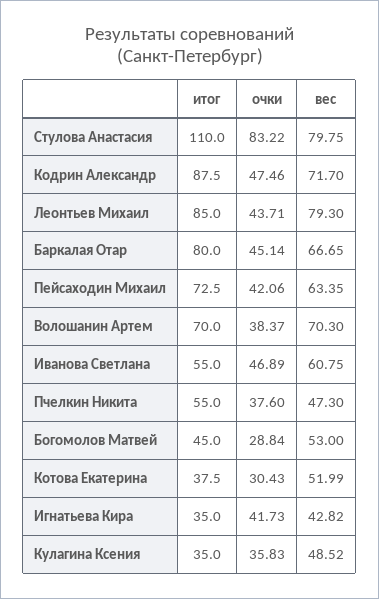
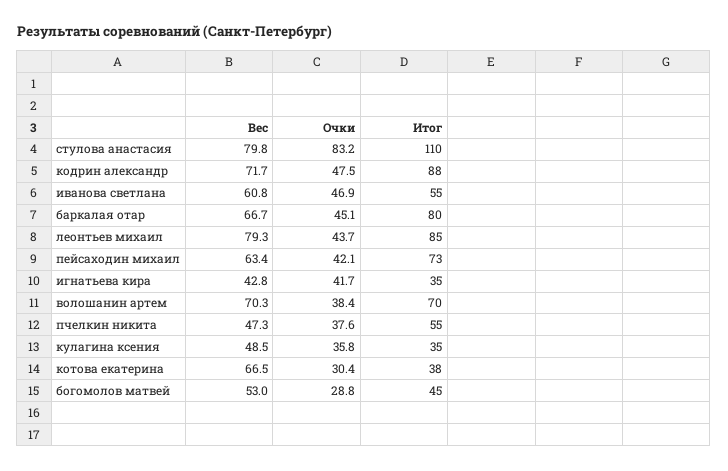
  {
    "итог": {
      "Стулова Анастасия": 110,
      "Кодрин Александр": 87.5,
      "Леонтьев Михаил": 85,
      "Баркалая Отар": 80,
      "Пейсаходин Михаил": 72.5,
      "Волошанин Артем": 70,
      "Иванова Светлана": 55,
      "Пчелкин Никита": 55,
      "Богомолов Матвей": 45,
      "Котова Екатерина": 37.5,
      "Игнатьева Кира": 35,
      "Кулагина Ксения": 35
    },
    "очки": {
      "Стулова Анастасия": 83.22,
      "Кодрин Александр": 47.46,
      "Леонтьев Михаил": 43.71,
      "Баркалая Отар": 45.14,
      "Пейсаходин Михаил": 42.06,
      "Волошанин Артем": 38.37,
      "Иванова Светлана": 46.89,
      "Пчелкин Никита": 37.6,
      "Богомолов Матвей": 28.84,
      "Котова Екатерина": 30.43,
      "Игнатьева Кира": 41.73,
      "Кулагина Ксения": 35.83
    },
    "вес": {
      "Стулова Анастасия": 79.75,
      "Кодрин Александр": 71.7,
      "Леонтьев Михаил": 79.3,
      "Баркалая Отар": 66.65,
      "Пейсаходин Михаил": 63.35,
      "Волошанин Артем": 70.3,
      "Иванова Светлана": 60.75,
      "Пчелкин Никита": 47.3,
      "Богомолов Матвей": 53,
-     "Котова Екатерина": 51.99,
+     "Котова Екатерина": 66.5,
      "Игнатьева Кира": 42.82,
      "Кулагина Ксения": 48.52
    }
  }

